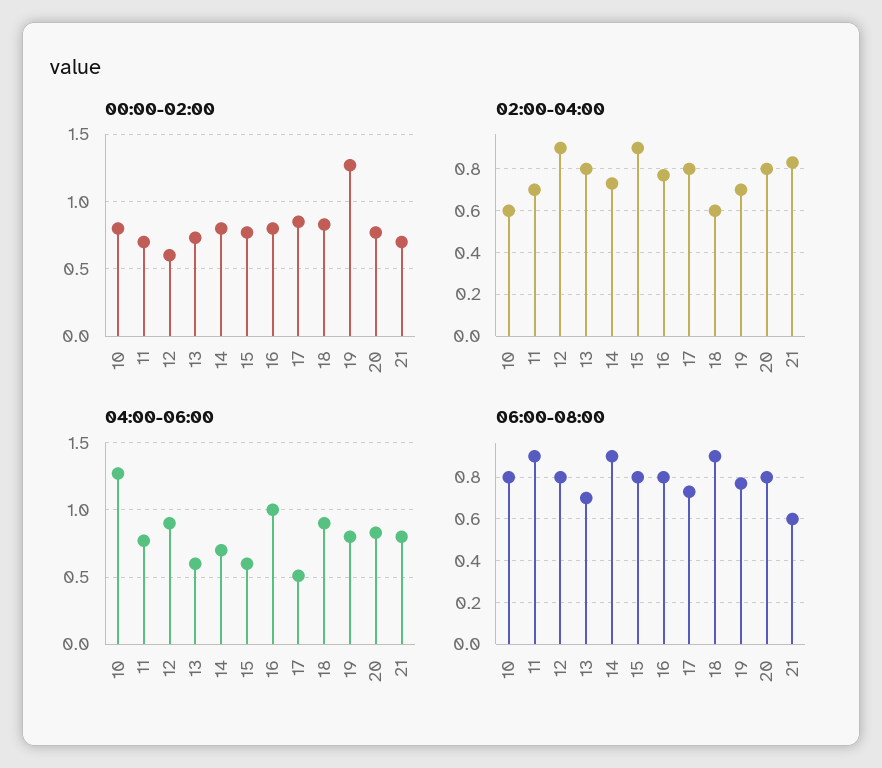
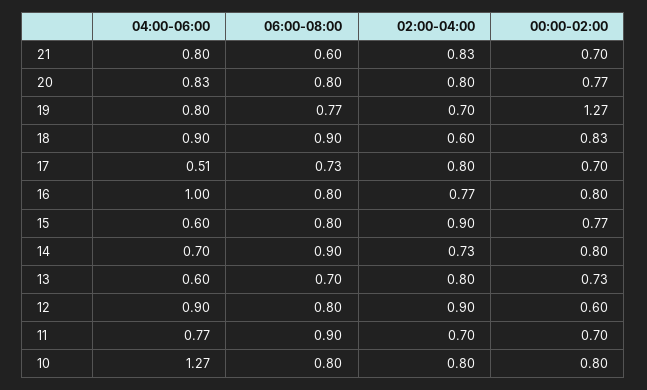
  {
    "00:00-02:00": {
      "10": 0.8,
      "11": 0.7,
      "12": 0.6,
      "13": 0.73,
      "14": 0.8,
      "15": 0.77,
      "16": 0.8,
-     "17": 0.85,
+     "17": 0.7,
      "18": 0.83,
      "19": 1.27,
      "20": 0.77,
      "21": 0.7
    },
    "02:00-04:00": {
-     "10": 0.6,
+     "10": 0.8,
      "11": 0.7,
      "12": 0.9,
      "13": 0.8,
      "14": 0.73,
      "15": 0.9,
      "16": 0.77,
      "17": 0.8,
      "18": 0.6,
      "19": 0.7,
      "20": 0.8,
      "21": 0.83
    },
    "04:00-06:00": {
      "10": 1.27,
      "11": 0.77,
      "12": 0.9,
      "13": 0.6,
      "14": 0.7,
      "15": 0.6,
      "16": 1,
      "17": 0.51,
      "18": 0.9,
      "19": 0.8,
      "20": 0.83,
      "21": 0.8
    },
    "06:00-08:00": {
      "10": 0.8,
      "11": 0.9,
      "12": 0.8,
      "13": 0.7,
      "14": 0.9,
      "15": 0.8,
      "16": 0.8,
      "17": 0.73,
      "18": 0.9,
      "19": 0.77,
      "20": 0.8,
      "21": 0.6
    }
  }

